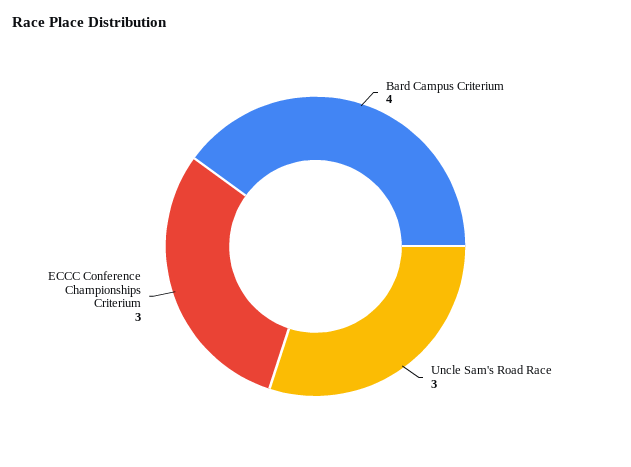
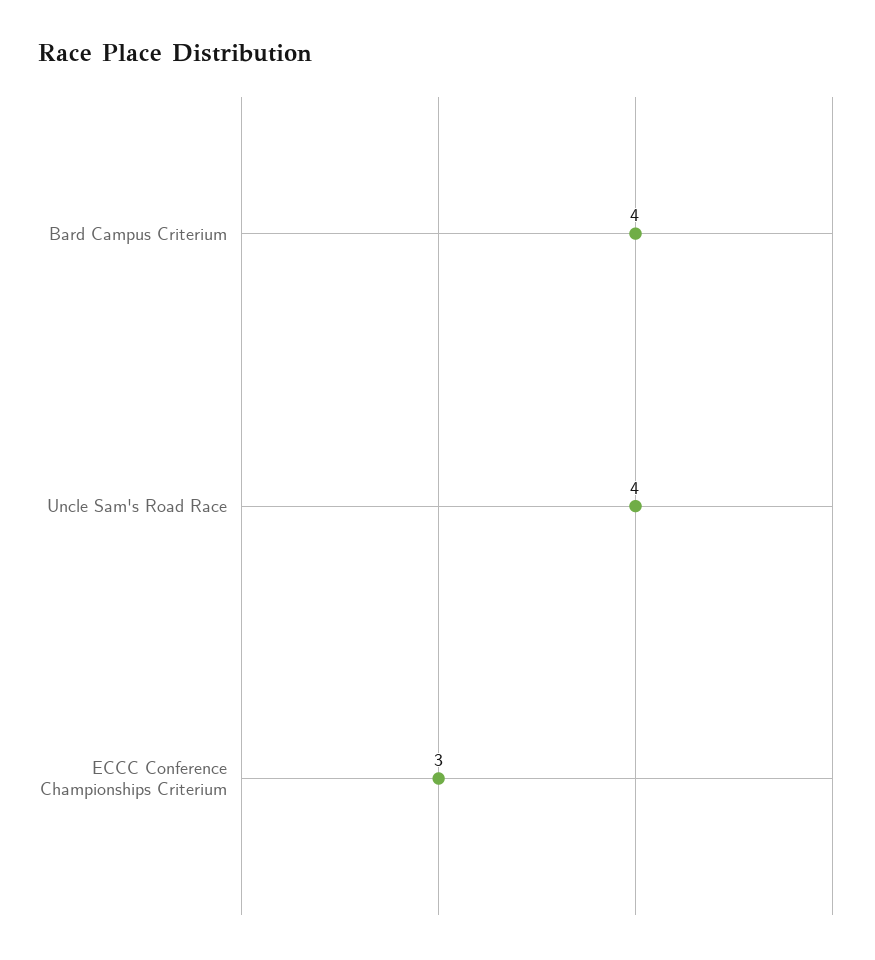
  {
    "Bard Campus Criterium": 4,
-   "Uncle Sam's Road Race": 3,
+   "Uncle Sam's Road Race": 4,
    "ECCC Conference Championships Criterium": 3
  }

